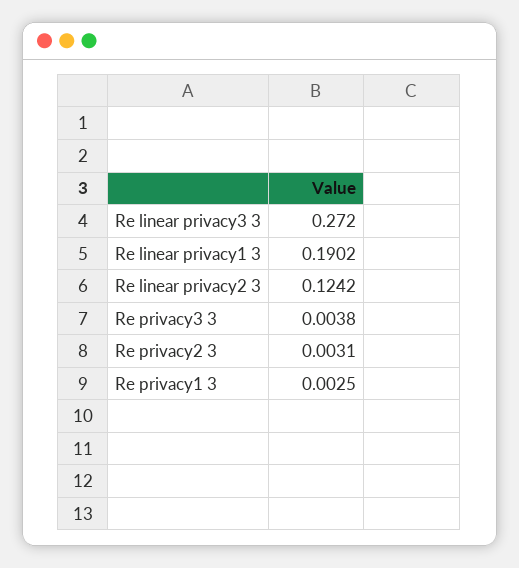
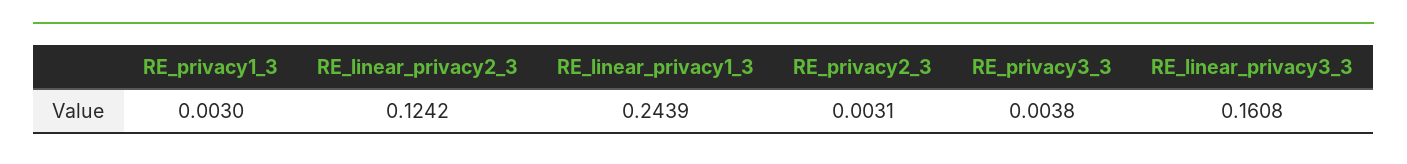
  {
-   "Re linear privacy3 3": 0.272,
+   "Re linear privacy3 3": 0.1608,
-   "Re linear privacy1 3": 0.1902,
+   "Re linear privacy1 3": 0.2439,
    "Re linear privacy2 3": 0.1242,
    "Re privacy3 3": 0.0038,
    "Re privacy2 3": 0.0031,
-   "Re privacy1 3": 0.0025
+   "Re privacy1 3": 0.003
  }

